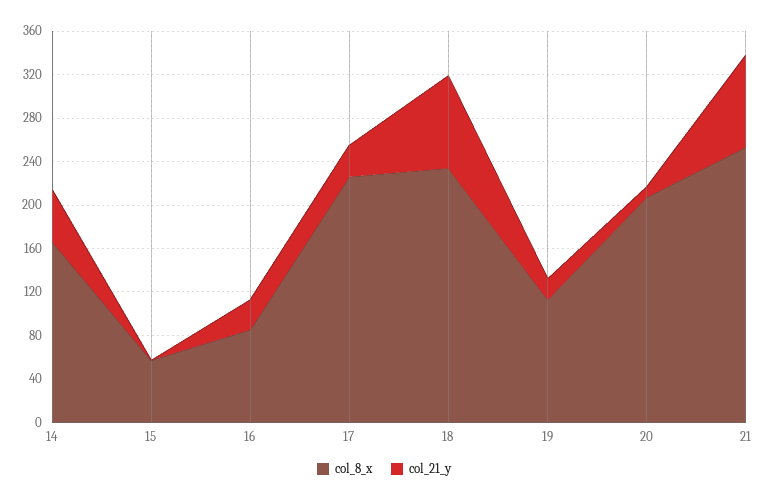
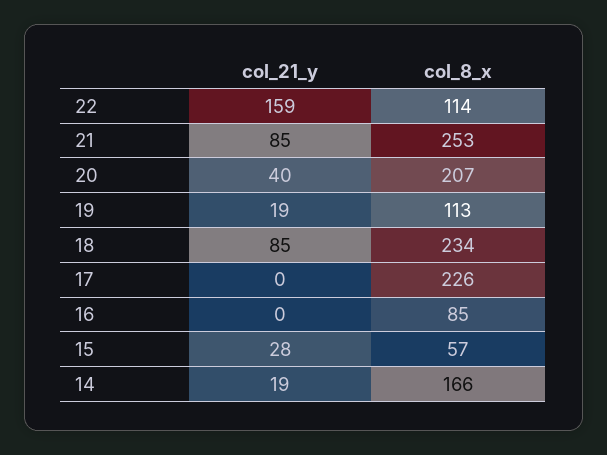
  {
    "col_8_x": {
      "14": 166,
      "15": 57,
      "16": 85,
      "17": 226,
      "18": 234,
      "19": 113,
      "20": 207,
-     "21": 253
+     "21": 253,
+     "22": 114
    },
    "col_21_y": {
-     "14": 50,
+     "14": 19,
-     "15": 0,
+     "15": 28,
-     "16": 30,
+     "16": 0,
-     "17": 30,
+     "17": 0,
      "18": 85,
      "19": 19,
-     "20": 10,
+     "20": 40,
-     "21": 85
+     "21": 85,
+     "22": 159
    }
  }

